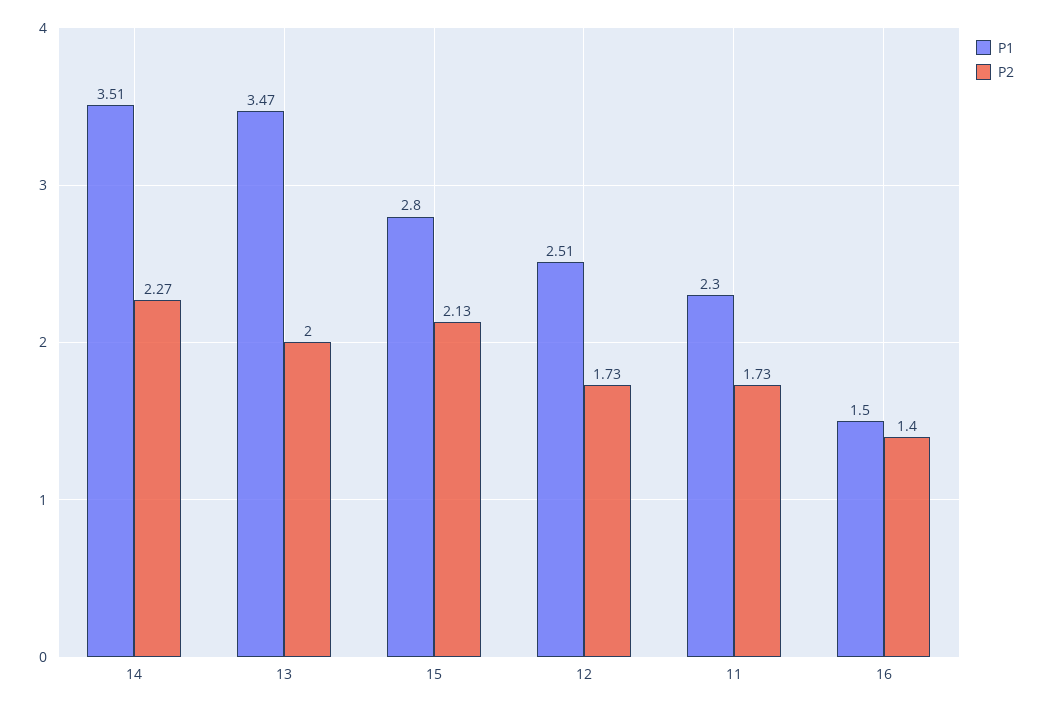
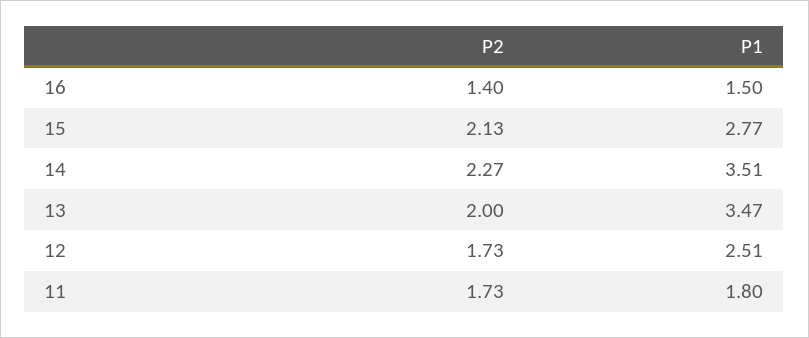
  {
    "P1": {
      "14": 3.51,
      "13": 3.47,
-     "15": 2.8,
+     "15": 2.77,
      "12": 2.51,
-     "11": 2.3,
+     "11": 1.8,
      "16": 1.5
    },
    "P2": {
      "14": 2.27,
      "13": 2,
      "15": 2.13,
      "12": 1.73,
      "11": 1.73,
      "16": 1.4
    }
  }

